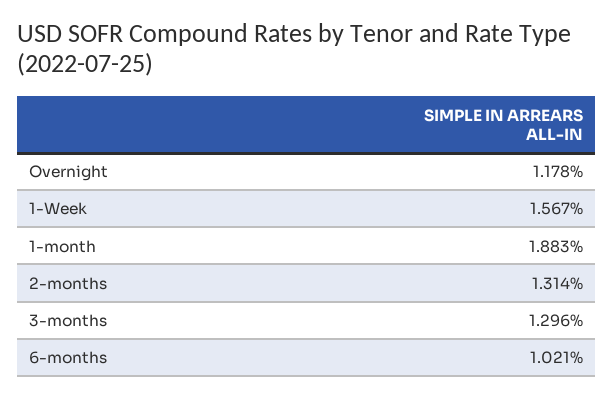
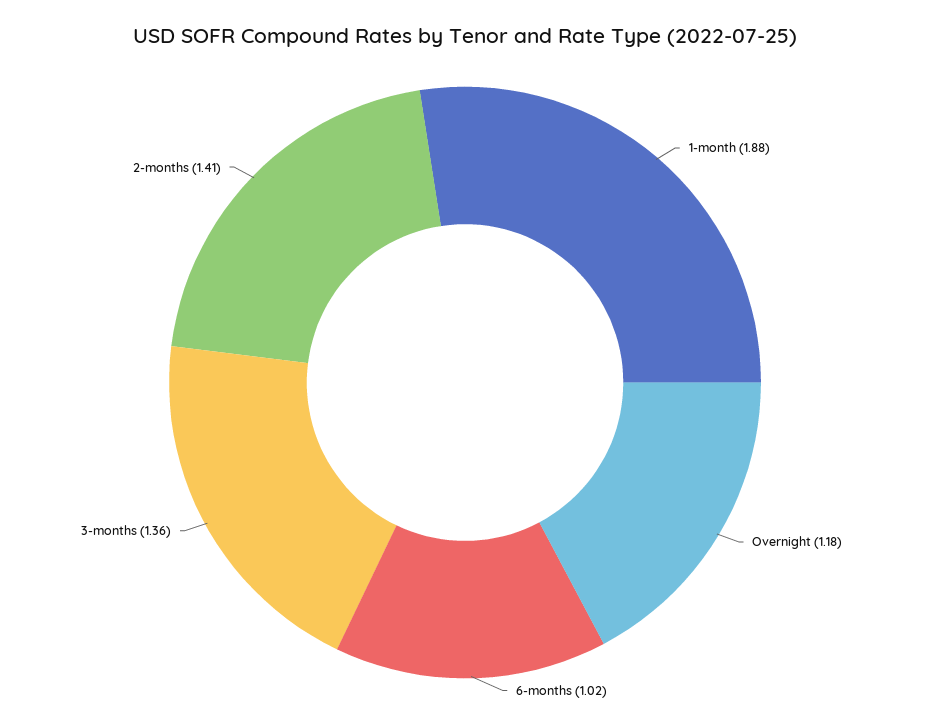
  {
    "Overnight": 1.178,
-   "1-Week": 1.567,
    "1-month": 1.883,
-   "2-months": 1.314,
+   "2-months": 1.41,
-   "3-months": 1.296,
+   "3-months": 1.36,
    "6-months": 1.021
  }

